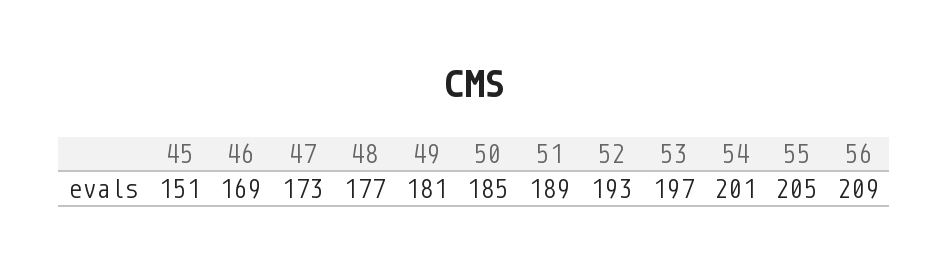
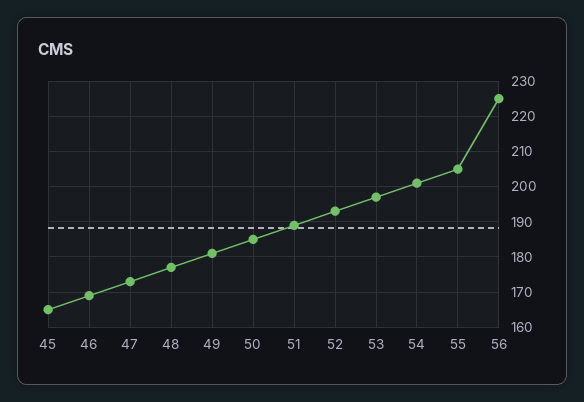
  {
-   "45": 151,
+   "45": 165,
    "46": 169,
    "47": 173,
    "48": 177,
    "49": 181,
    "50": 185,
    "51": 189,
    "52": 193,
    "53": 197,
    "54": 201,
    "55": 205,
-   "56": 209
+   "56": 225
  }

